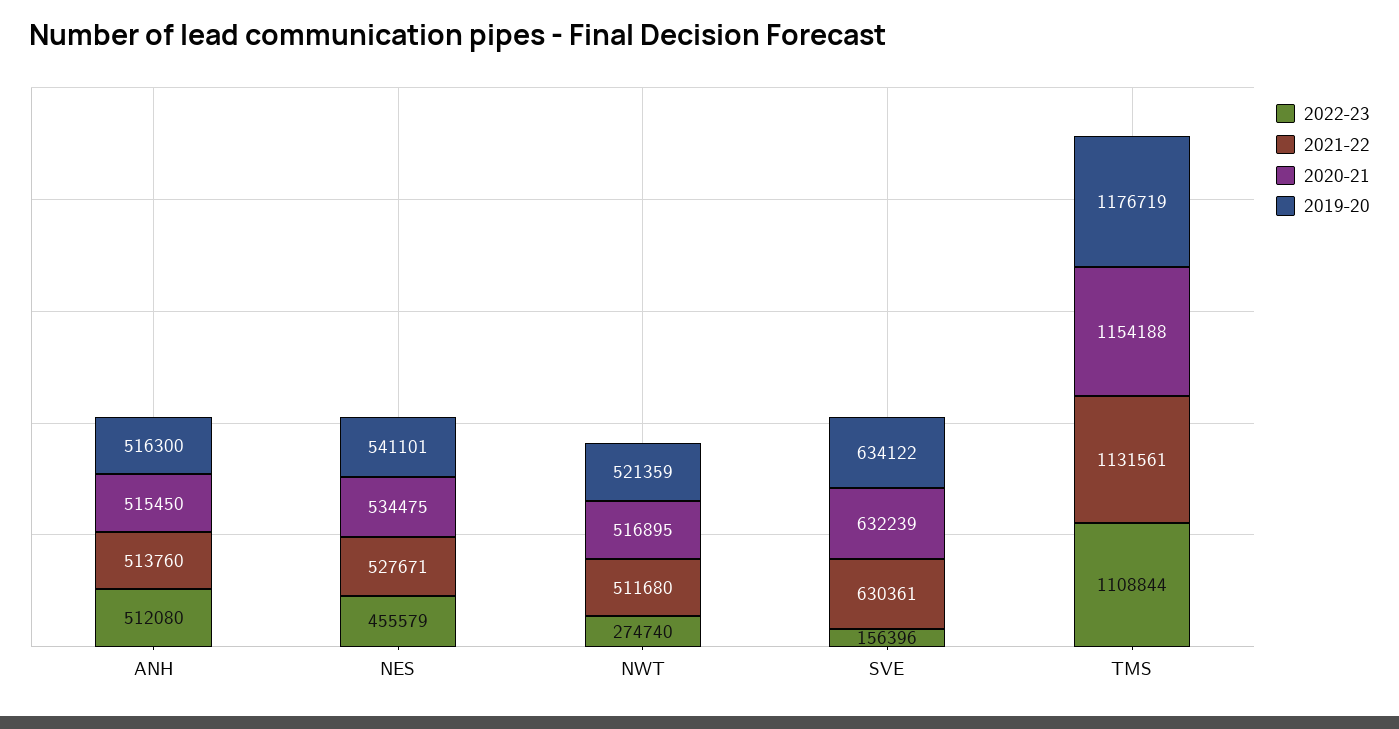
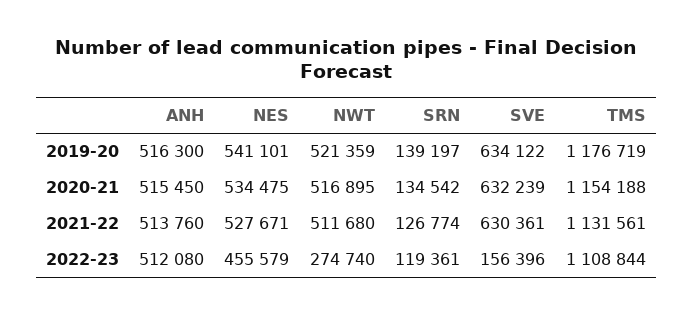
  {
    "2022-23": {
      "ANH": 512080,
      "NES": 455579,
      "NWT": 274740,
      "SVE": 156396,
-     "TMS": 1108844
+     "TMS": 1108844,
+     "SRN": 119361
    },
    "2021-22": {
      "ANH": 513760,
      "NES": 527671,
      "NWT": 511680,
      "SVE": 630361,
-     "TMS": 1131561
+     "TMS": 1131561,
+     "SRN": 126774
    },
    "2020-21": {
      "ANH": 515450,
      "NES": 534475,
      "NWT": 516895,
      "SVE": 632239,
-     "TMS": 1154188
+     "TMS": 1154188,
+     "SRN": 134542
    },
    "2019-20": {
      "ANH": 516300,
      "NES": 541101,
      "NWT": 521359,
      "SVE": 634122,
-     "TMS": 1176719
+     "TMS": 1176719,
+     "SRN": 139197
    }
  }

